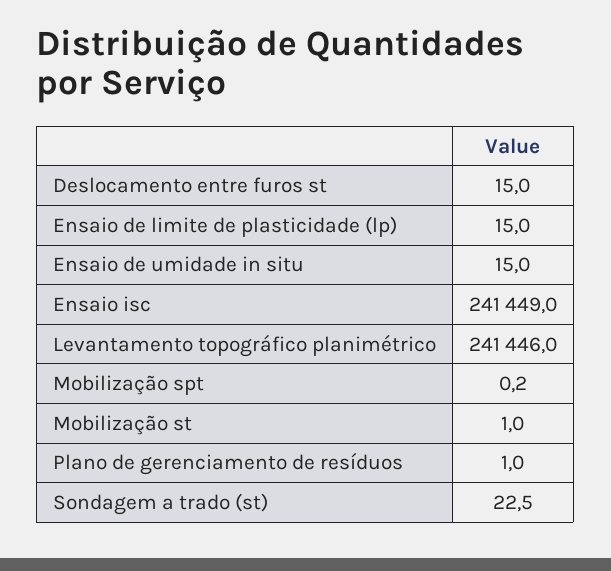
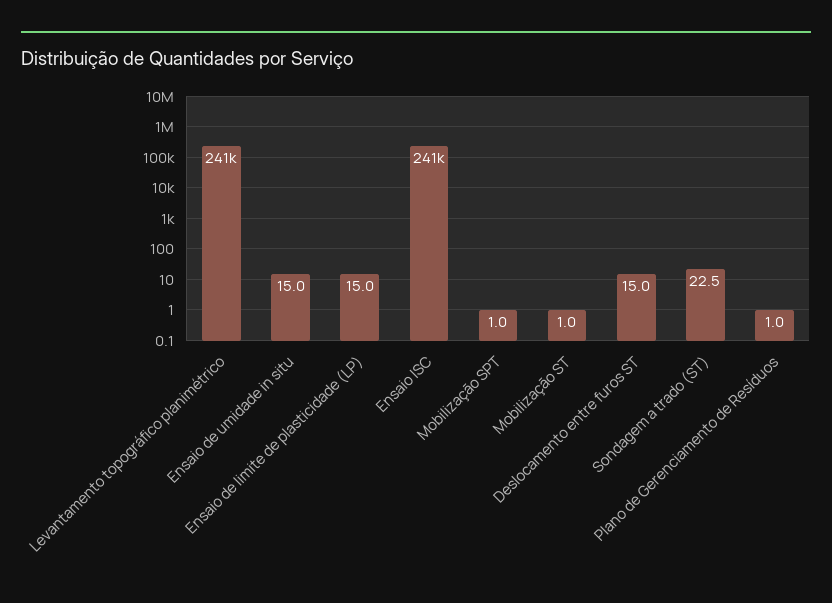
  {
    "Deslocamento entre furos st": 15,
    "Ensaio de limite de plasticidade (lp)": 15,
    "Ensaio de umidade in situ": 15,
    "Ensaio isc": 241449,
    "Levantamento topográfico planimétrico": 241446,
-   "Mobilização spt": 0.2,
+   "Mobilização spt": 1,
    "Mobilização st": 1,
    "Plano de gerenciamento de resíduos": 1,
    "Sondagem a trado (st)": 22.5
  }

